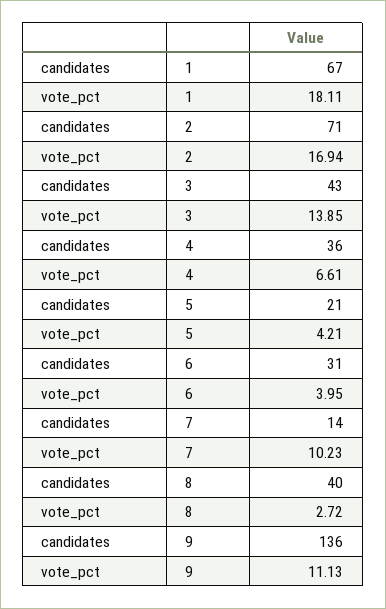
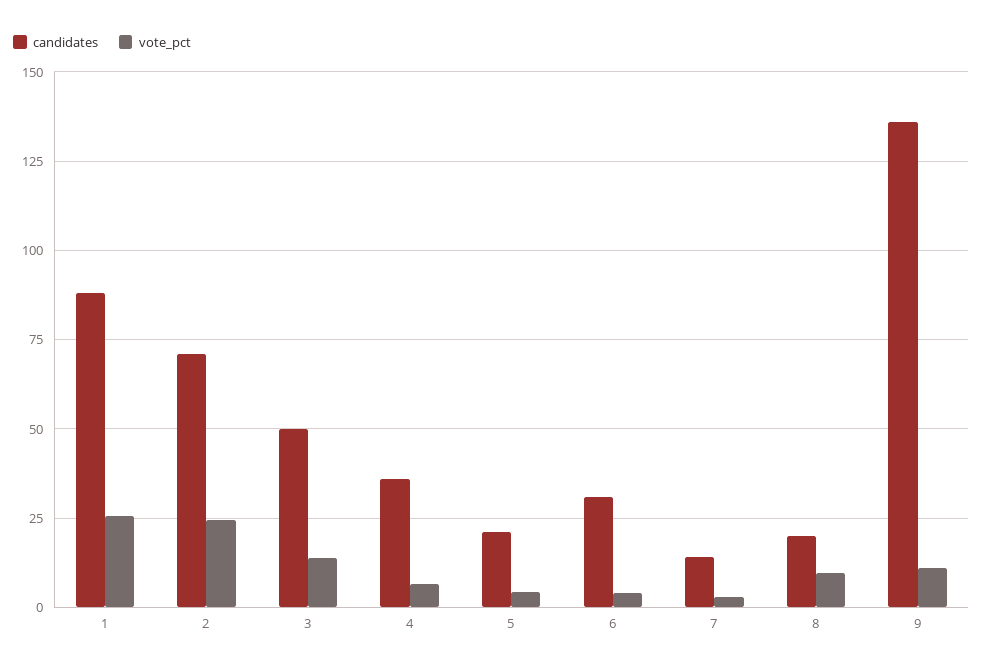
  {
    "candidates": {
-     "1": 67,
+     "1": 87.5,
      "2": 71,
-     "3": 43,
+     "3": 50,
      "4": 36,
      "5": 21,
      "6": 31,
      "7": 14,
-     "8": 40,
+     "8": 20,
      "9": 136
    },
    "vote_pct": {
-     "1": 18.11,
+     "1": 25,
-     "2": 16.94,
+     "2": 25,
      "3": 13.85,
      "4": 6.61,
      "5": 4.21,
      "6": 3.95,
-     "7": 10.23,
+     "7": 2.5,
-     "8": 2.72,
+     "8": 10,
      "9": 11.13
    }
  }

